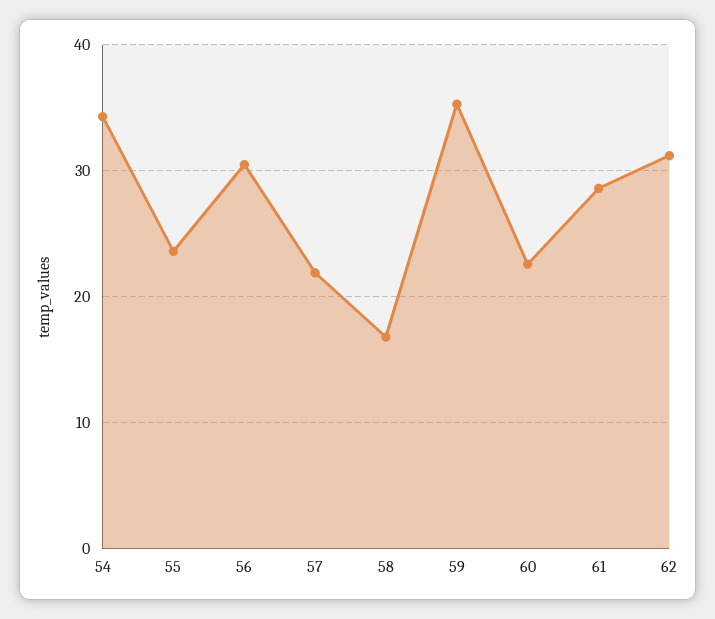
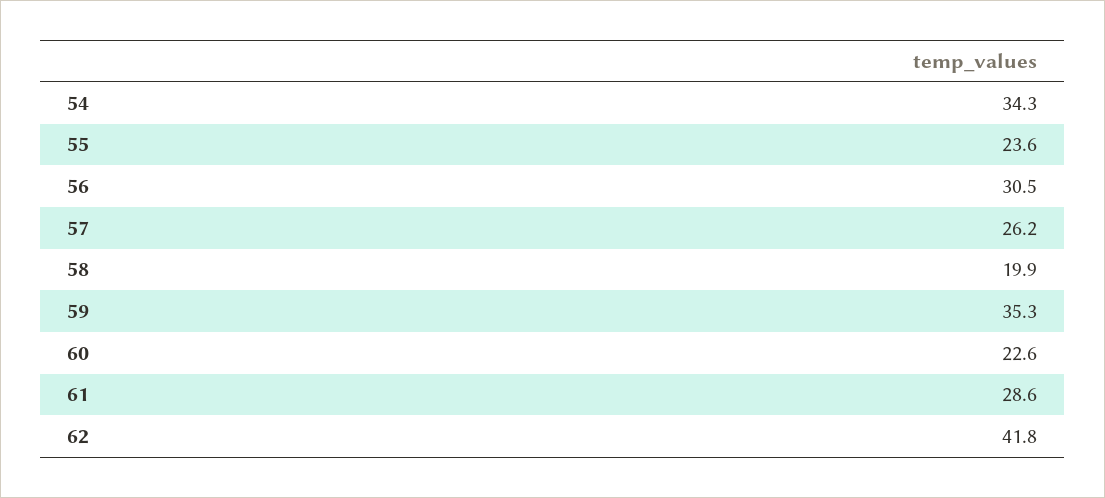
  {
    "54": 34.3,
    "55": 23.6,
    "56": 30.5,
-   "57": 22,
+   "57": 26.2,
-   "58": 17,
+   "58": 19.9,
    "59": 35.3,
    "60": 22.6,
    "61": 28.6,
-   "62": 31
+   "62": 41.8
  }

